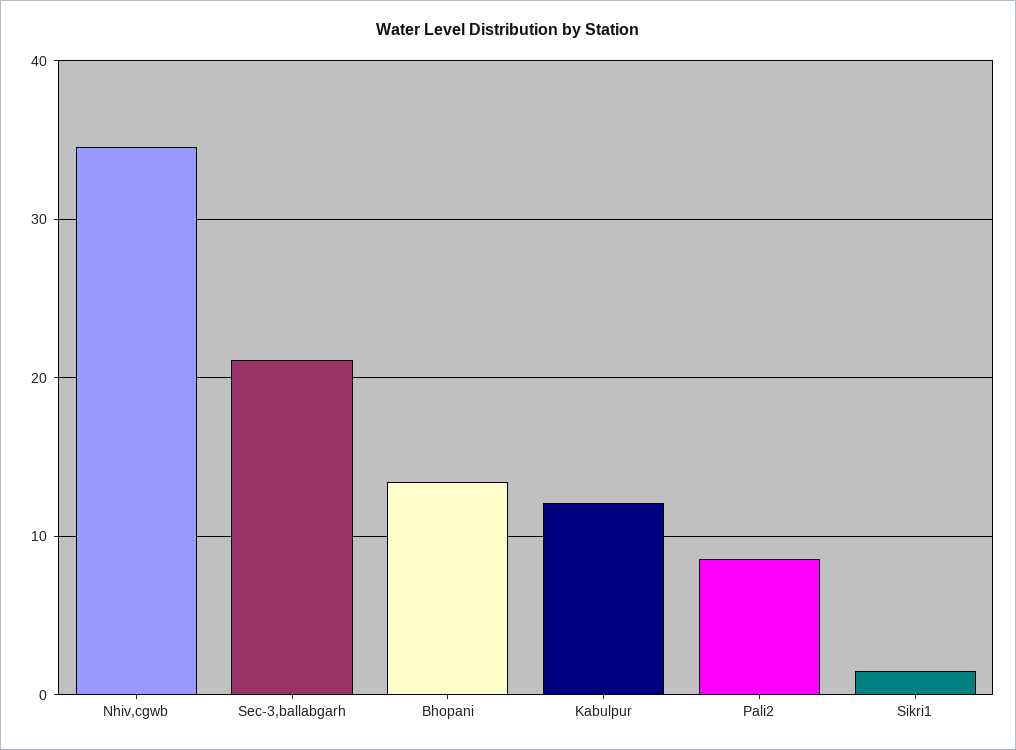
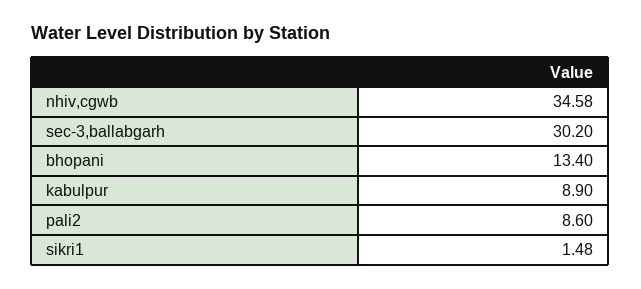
  {
    "Nhiv,cgwb": 34.58,
-   "Sec-3,ballabgarh": 21,
+   "Sec-3,ballabgarh": 30.2,
    "Bhopani": 13.4,
-   "Kabulpur": 12,
+   "Kabulpur": 8.9,
    "Pali2": 8.6,
    "Sikri1": 1.48
  }

